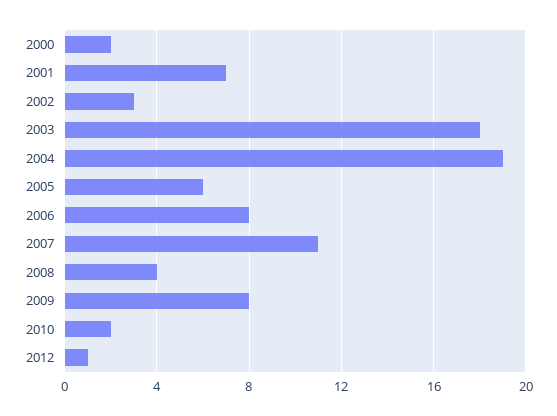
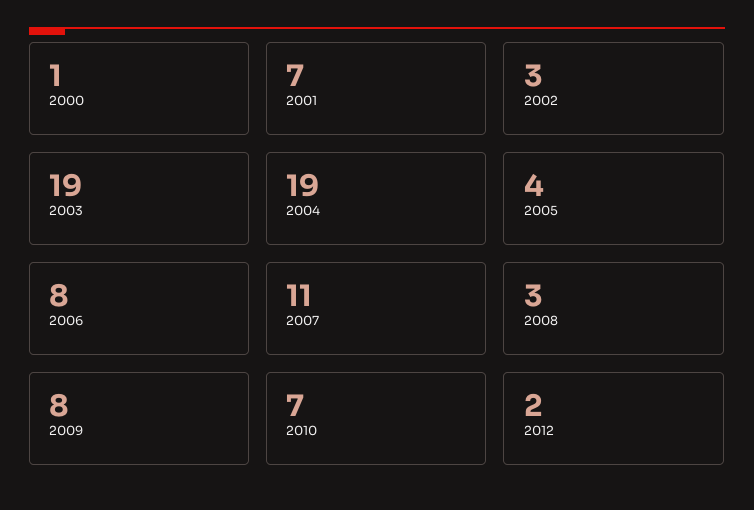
  {
-   "2000": 2,
+   "2000": 1,
    "2001": 7,
    "2002": 3,
-   "2003": 18,
+   "2003": 19,
    "2004": 19,
-   "2005": 6,
+   "2005": 4,
    "2006": 8,
    "2007": 11,
-   "2008": 4,
+   "2008": 3,
    "2009": 8,
-   "2010": 2,
+   "2010": 7,
-   "2012": 1
+   "2012": 2
  }

